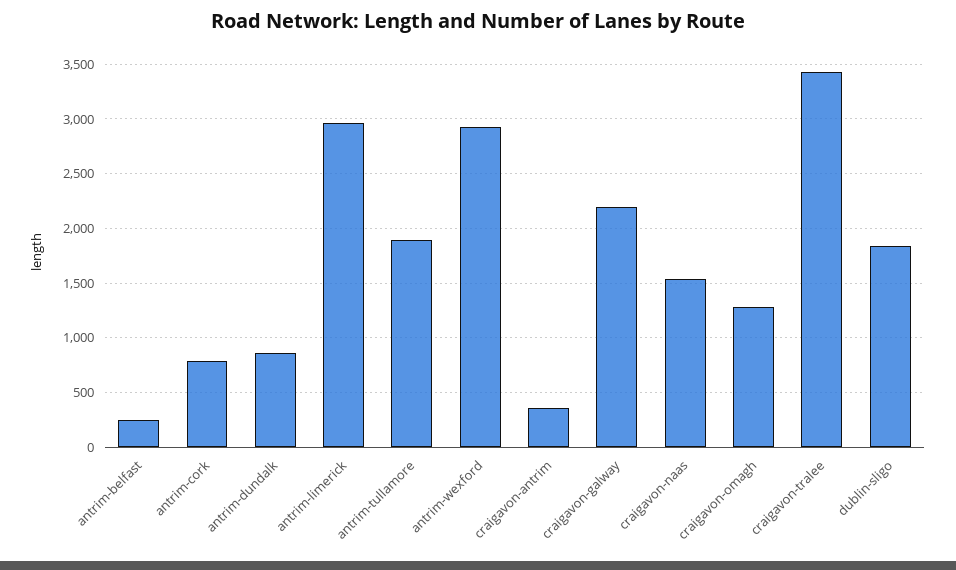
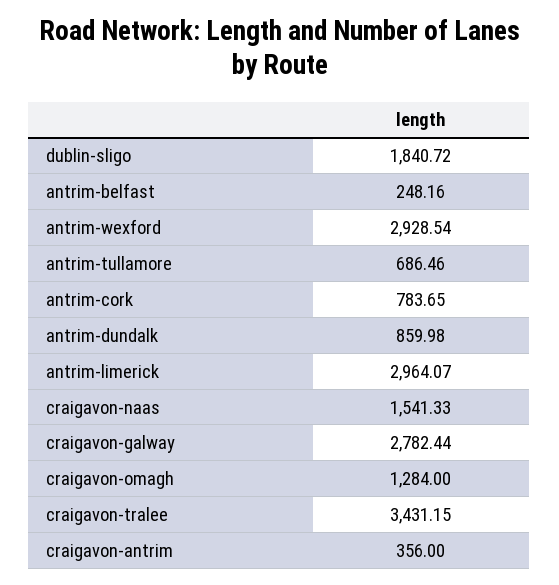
  {
    "antrim-belfast": 248.16,
    "antrim-cork": 783.65,
    "antrim-dundalk": 859.98,
    "antrim-limerick": 2964.07,
-   "antrim-tullamore": 1900,
+   "antrim-tullamore": 686.46,
    "antrim-wexford": 2928.54,
    "craigavon-antrim": 356,
-   "craigavon-galway": 2200,
+   "craigavon-galway": 2782.44,
    "craigavon-naas": 1541.33,
    "craigavon-omagh": 1284,
    "craigavon-tralee": 3431.15,
    "dublin-sligo": 1840.72
  }

